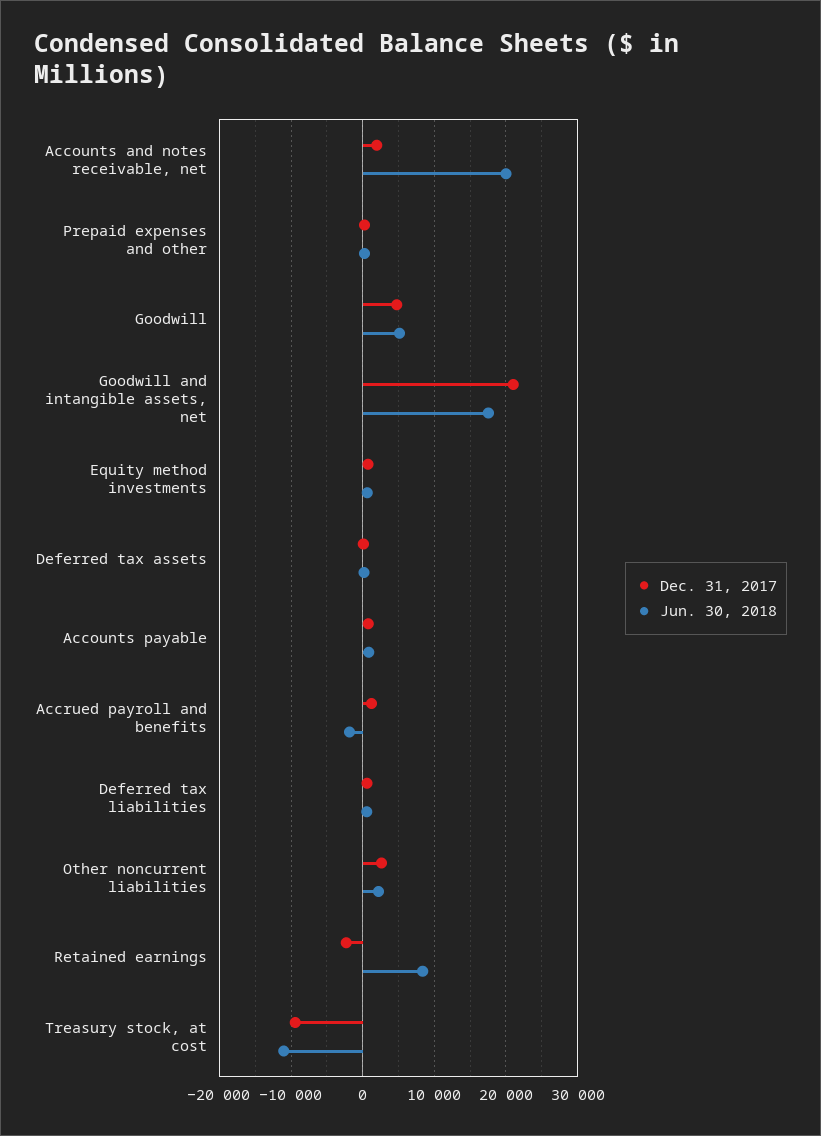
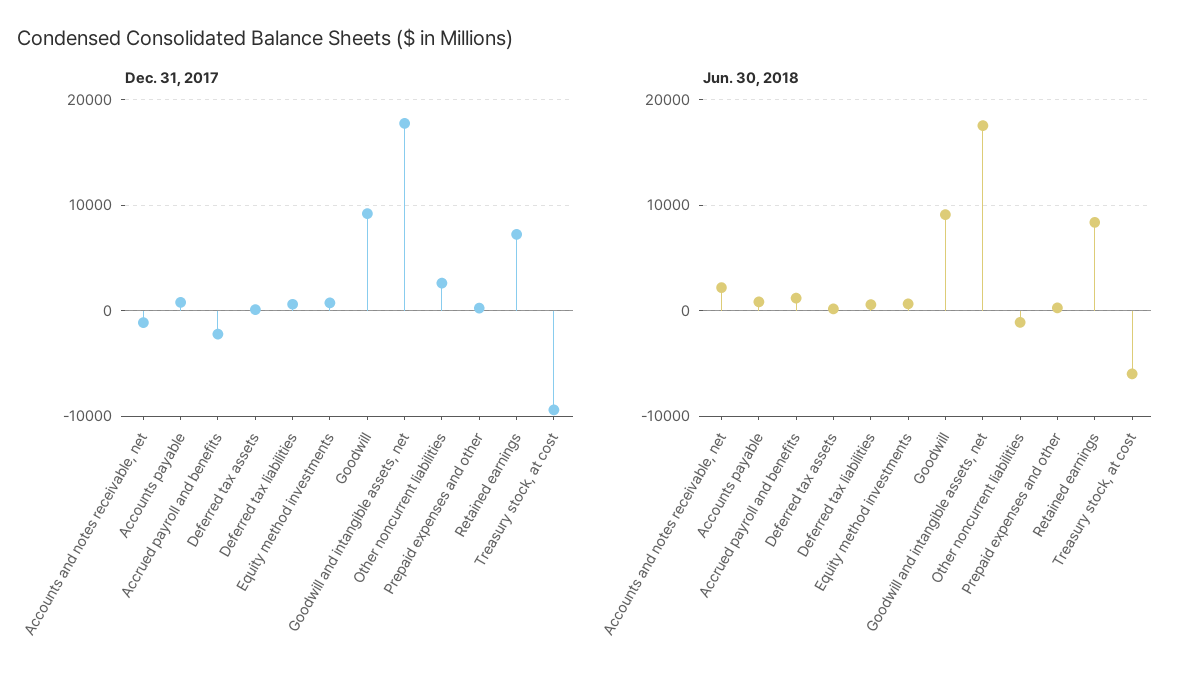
  {
    "Dec. 31, 2017": {
-     "Accounts and notes receivable, net": 2000,
+     "Accounts and notes receivable, net": -1000,
      "Prepaid expenses and other": 0,
-     "Goodwill": 5000,
+     "Goodwill": 9000,
-     "Goodwill and intangible assets, net": 21000,
+     "Goodwill and intangible assets, net": 18000,
      "Equity method investments": 1000,
      "Deferred tax assets": 0,
      "Accounts payable": 1000,
-     "Accrued payroll and benefits": 1000,
+     "Accrued payroll and benefits": -2000,
      "Deferred tax liabilities": 1000,
      "Other noncurrent liabilities": 3000,
-     "Retained earnings": -2000,
+     "Retained earnings": 7000,
      "Treasury stock, at cost": -9000
    },
    "Jun. 30, 2018": {
-     "Accounts and notes receivable, net": 20000,
+     "Accounts and notes receivable, net": 2000,
      "Prepaid expenses and other": 0,
-     "Goodwill": 5000,
+     "Goodwill": 9000,
      "Goodwill and intangible assets, net": 18000,
      "Equity method investments": 1000,
      "Deferred tax assets": 0,
      "Accounts payable": 1000,
-     "Accrued payroll and benefits": -2000,
+     "Accrued payroll and benefits": 1000,
      "Deferred tax liabilities": 1000,
-     "Other noncurrent liabilities": 2000,
+     "Other noncurrent liabilities": -1000,
      "Retained earnings": 8000,
-     "Treasury stock, at cost": -11000
+     "Treasury stock, at cost": -6000
    }
  }

